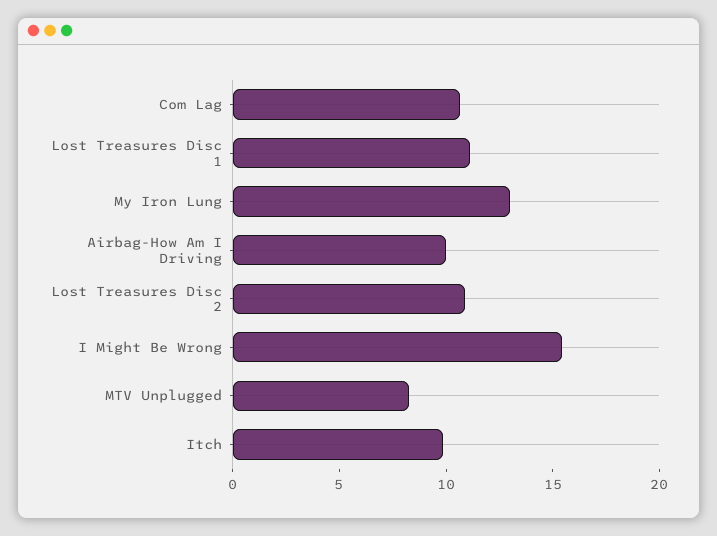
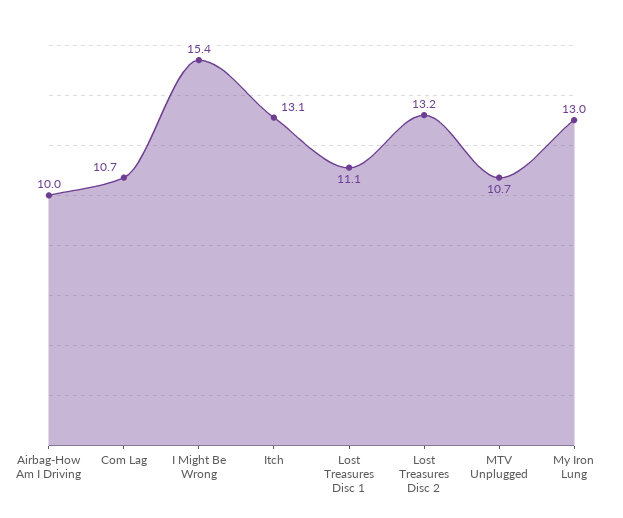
  {
    "Com Lag": 10.7,
    "Lost Treasures Disc 1": 11.1,
    "My Iron Lung": 13,
    "Airbag-How Am I Driving": 10,
-   "Lost Treasures Disc 2": 11,
+   "Lost Treasures Disc 2": 13.2,
    "I Might Be Wrong": 15.4,
-   "MTV Unplugged": 8,
+   "MTV Unplugged": 10.7,
-   "Itch": 10
+   "Itch": 13.1
  }

